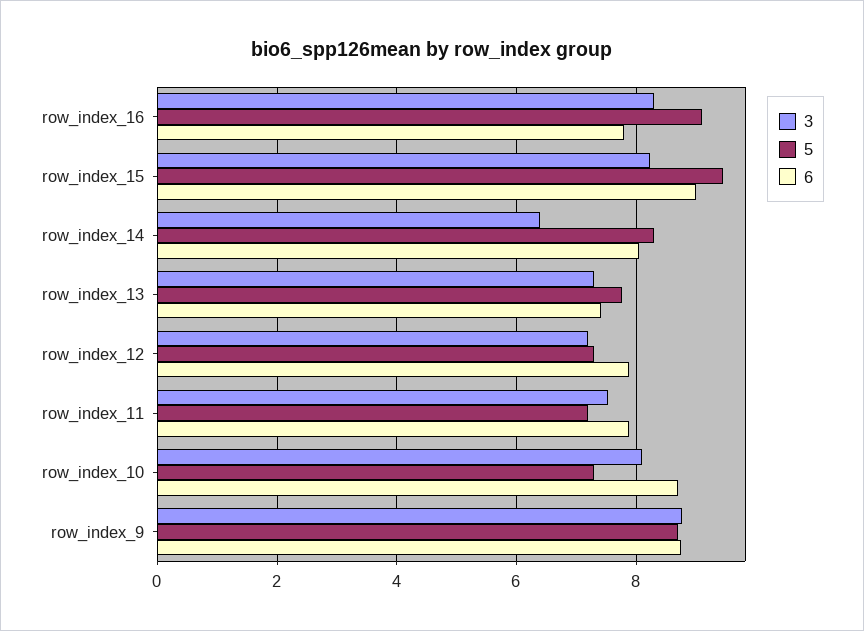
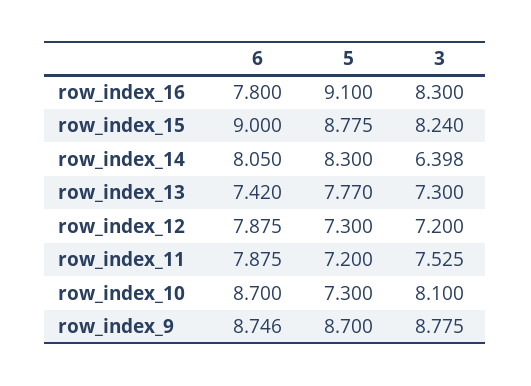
  {
    "3": {
      "row_index_16": 8.3,
      "row_index_15": 8.24,
      "row_index_14": 6.398,
      "row_index_13": 7.3,
      "row_index_12": 7.2,
      "row_index_11": 7.525,
      "row_index_10": 8.1,
      "row_index_9": 8.775
    },
    "5": {
      "row_index_16": 9.1,
-     "row_index_15": 9.4,
+     "row_index_15": 8.775,
      "row_index_14": 8.3,
      "row_index_13": 7.77,
      "row_index_12": 7.3,
      "row_index_11": 7.2,
      "row_index_10": 7.3,
      "row_index_9": 8.7
    },
    "6": {
      "row_index_16": 7.8,
      "row_index_15": 9,
      "row_index_14": 8.05,
      "row_index_13": 7.42,
      "row_index_12": 7.875,
      "row_index_11": 7.875,
      "row_index_10": 8.7,
      "row_index_9": 8.746
    }
  }

